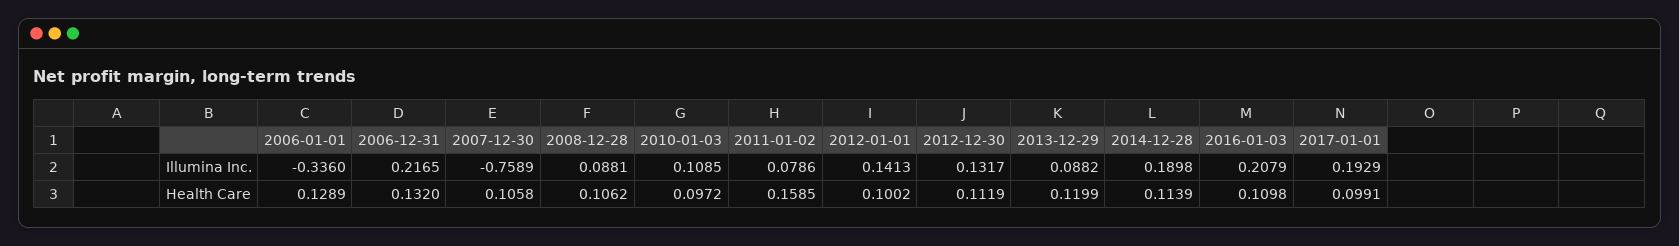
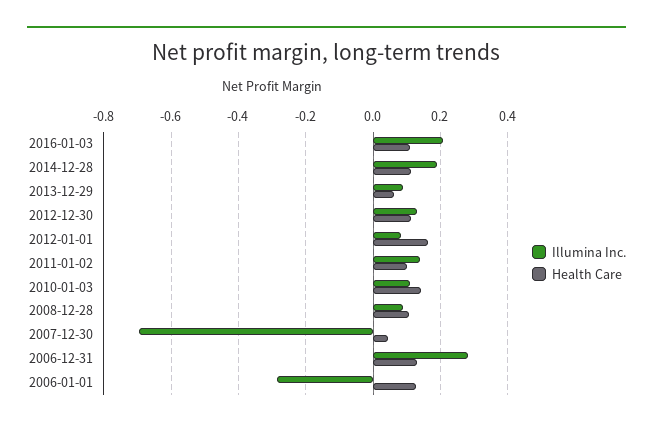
  {
    "Illumina Inc.": {
-     "2006-01-01": -0.336,
+     "2006-01-01": -0.28,
-     "2006-12-31": 0.2165,
+     "2006-12-31": 0.28,
-     "2007-12-30": -0.7589,
+     "2007-12-30": -0.7,
      "2008-12-28": 0.0881,
      "2010-01-03": 0.1085,
-     "2011-01-02": 0.0786,
+     "2011-01-02": 0.14,
-     "2012-01-01": 0.1413,
+     "2012-01-01": 0.08,
      "2012-12-30": 0.1317,
      "2013-12-29": 0.0882,
      "2014-12-28": 0.1898,
-     "2016-01-03": 0.2079,
+     "2016-01-03": 0.2079
-     "2017-01-01": 0.1929
    },
    "Health Care": {
      "2006-01-01": 0.1289,
      "2006-12-31": 0.132,
-     "2007-12-30": 0.1058,
+     "2007-12-30": 0.04,
      "2008-12-28": 0.1062,
-     "2010-01-03": 0.0972,
+     "2010-01-03": 0.14,
-     "2011-01-02": 0.1585,
+     "2011-01-02": 0.1,
-     "2012-01-01": 0.1002,
+     "2012-01-01": 0.16,
      "2012-12-30": 0.1119,
-     "2013-12-29": 0.1199,
+     "2013-12-29": 0.06,
      "2014-12-28": 0.1139,
-     "2016-01-03": 0.1098,
+     "2016-01-03": 0.1098
-     "2017-01-01": 0.0991
    }
  }

